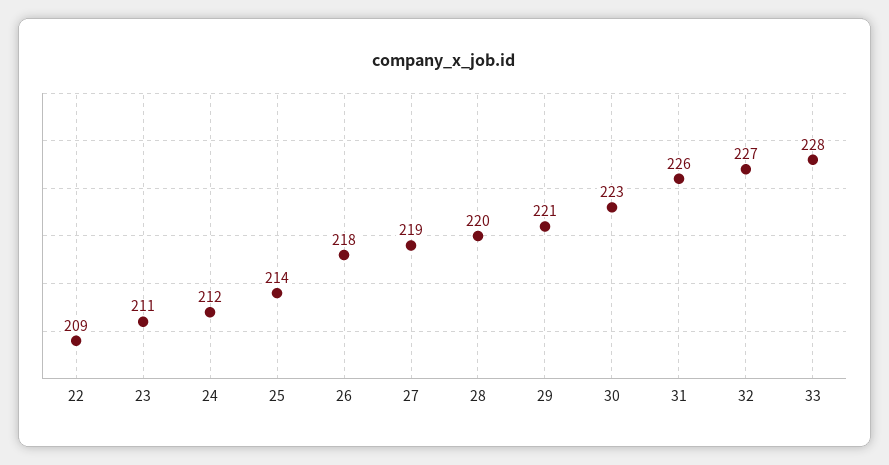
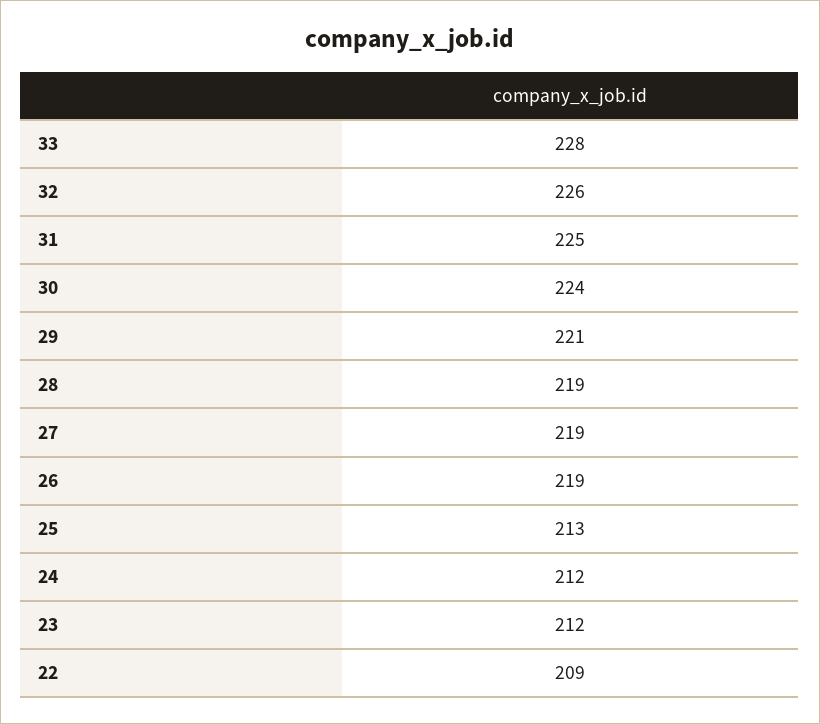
  {
    "22": 209,
-   "23": 211,
+   "23": 212,
    "24": 212,
-   "25": 214,
+   "25": 213,
-   "26": 218,
+   "26": 219,
    "27": 219,
-   "28": 220,
+   "28": 219,
    "29": 221,
-   "30": 223,
+   "30": 224,
-   "31": 226,
+   "31": 225,
-   "32": 227,
+   "32": 226,
    "33": 228
  }

